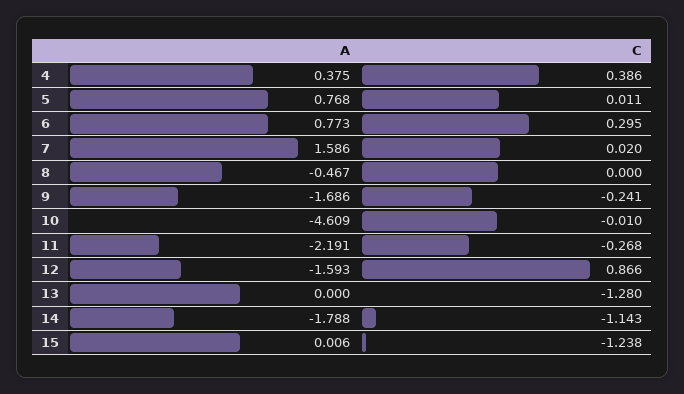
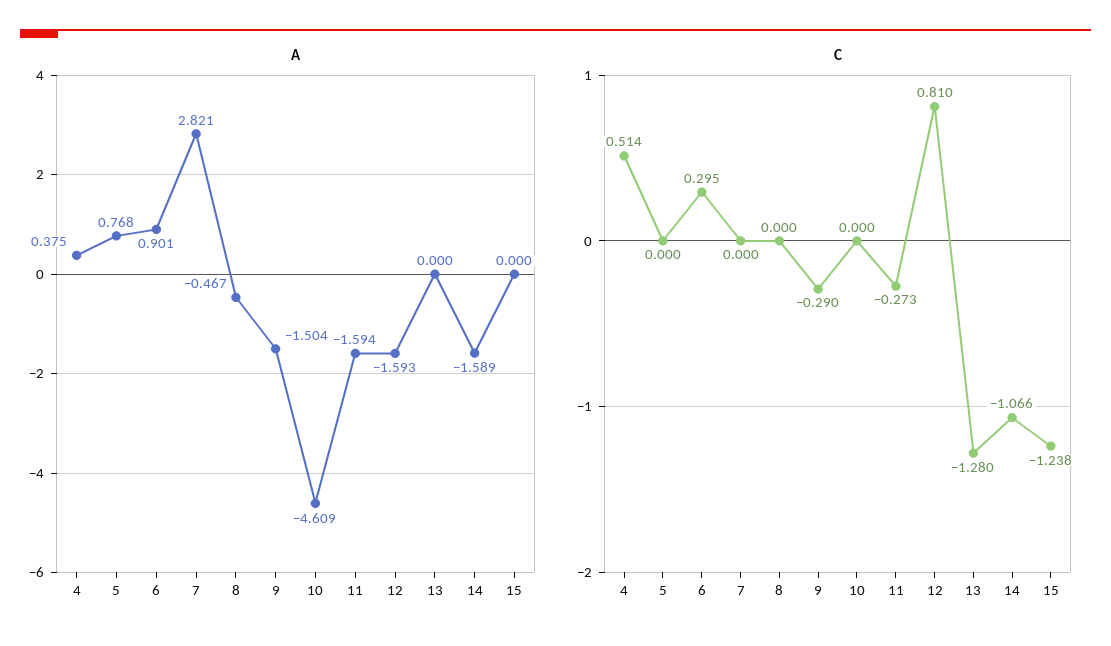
  {
    "A": {
      "4": 0.375,
      "5": 0.768,
-     "6": 0.773,
+     "6": 0.901,
-     "7": 1.586,
+     "7": 2.821,
      "8": -0.467,
-     "9": -1.686,
+     "9": -1.504,
      "10": -4.609,
-     "11": -2.191,
+     "11": -1.594,
      "12": -1.593,
      "13": 0,
-     "14": -1.788,
+     "14": -1.589,
-     "15": 0.006
+     "15": 0
    },
    "C": {
-     "4": 0.386,
+     "4": 0.514,
-     "5": 0.011,
+     "5": 0,
      "6": 0.295,
-     "7": 0.02,
+     "7": 0,
      "8": 0,
-     "9": -0.241,
+     "9": -0.29,
-     "10": -0.01,
+     "10": 0,
-     "11": -0.268,
+     "11": -0.273,
-     "12": 0.866,
+     "12": 0.81,
      "13": -1.28,
-     "14": -1.143,
+     "14": -1.066,
      "15": -1.238
    }
  }

